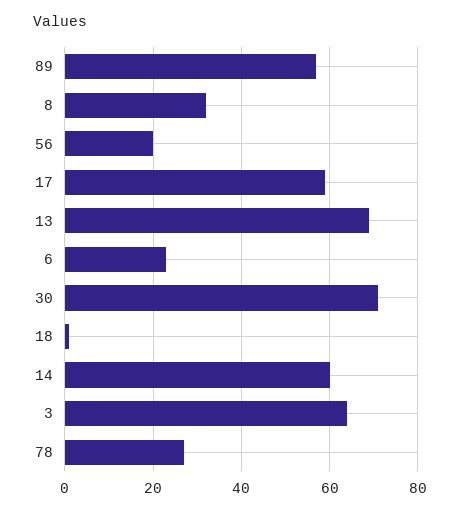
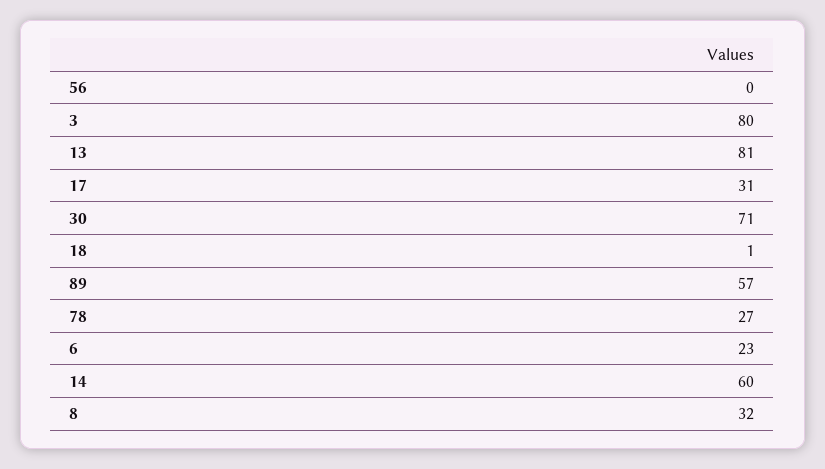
  {
    "89": 57,
    "8": 32,
-   "56": 20,
+   "56": 0,
-   "17": 60,
+   "17": 31,
-   "13": 70,
+   "13": 81,
    "6": 23,
    "30": 71,
    "18": 1,
    "14": 60,
-   "3": 65,
+   "3": 80,
    "78": 27
  }

